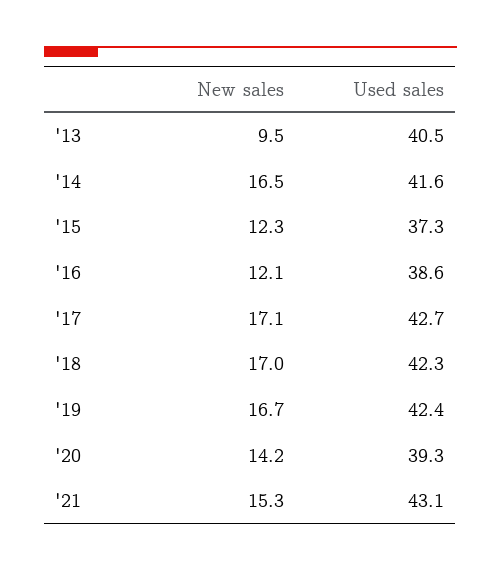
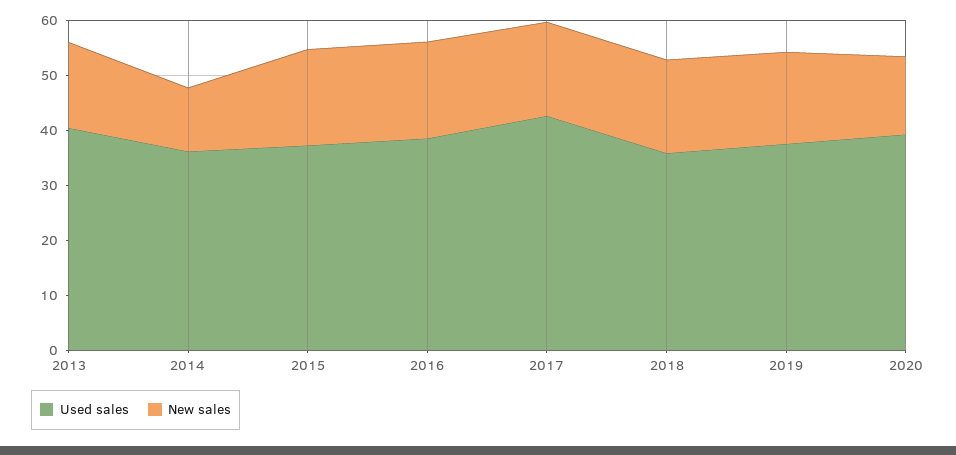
  {
    "New sales": {
-     "'13": 9.5,
+     "'13": 16,
-     "'14": 16.5,
+     "'14": 12,
-     "'15": 12.3,
+     "'15": 18,
-     "'16": 12.1,
+     "'16": 18,
      "'17": 17.1,
      "'18": 17,
      "'19": 16.7,
-     "'20": 14.2,
+     "'20": 14.2
-     "'21": 15.3
    },
    "Used sales": {
      "'13": 40.5,
-     "'14": 41.6,
+     "'14": 36,
      "'15": 37.3,
      "'16": 38.6,
      "'17": 42.7,
-     "'18": 42.3,
+     "'18": 36,
-     "'19": 42.4,
+     "'19": 38,
-     "'20": 39.3,
+     "'20": 39.3
-     "'21": 43.1
    }
  }

